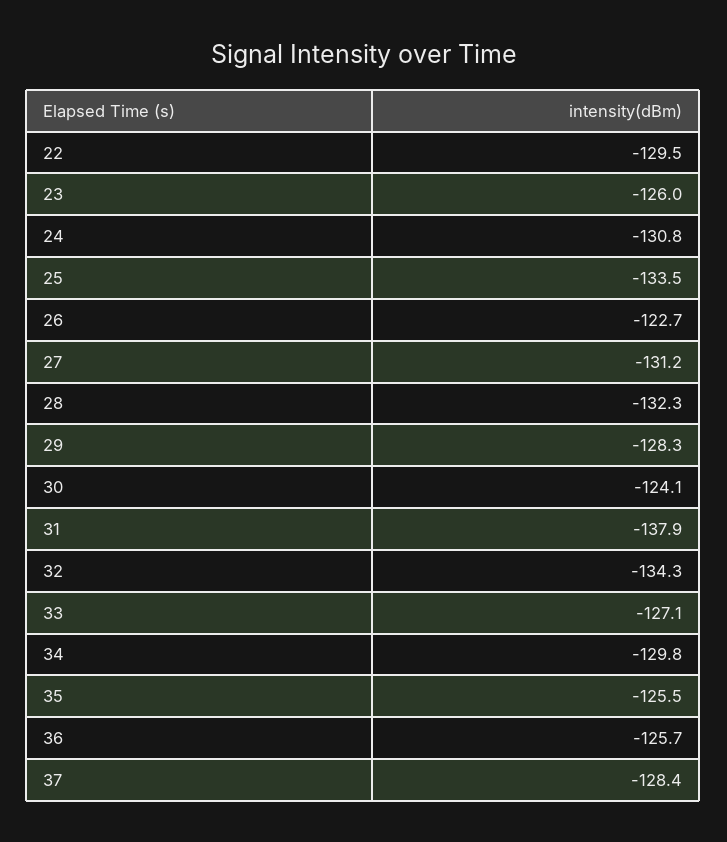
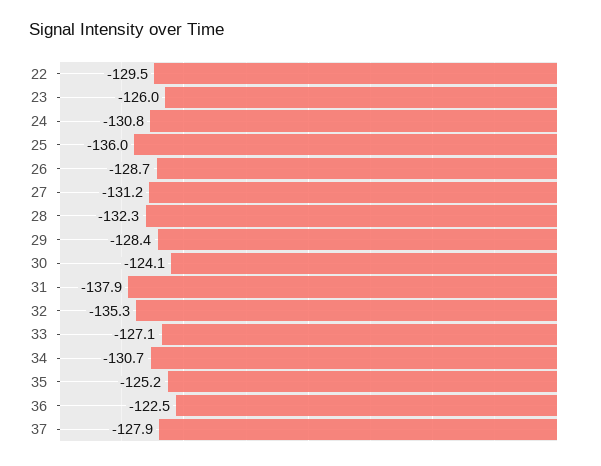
  {
    "22": -129.5,
    "23": -126,
    "24": -130.8,
-   "25": -133.5,
+   "25": -136,
-   "26": -122.7,
+   "26": -128.7,
    "27": -131.2,
    "28": -132.3,
-   "29": -128.3,
+   "29": -128.4,
    "30": -124.1,
    "31": -137.9,
-   "32": -134.3,
+   "32": -135.3,
    "33": -127.1,
-   "34": -129.8,
+   "34": -130.7,
-   "35": -125.5,
+   "35": -125.2,
-   "36": -125.7,
+   "36": -122.5,
-   "37": -128.4
+   "37": -127.9
  }

